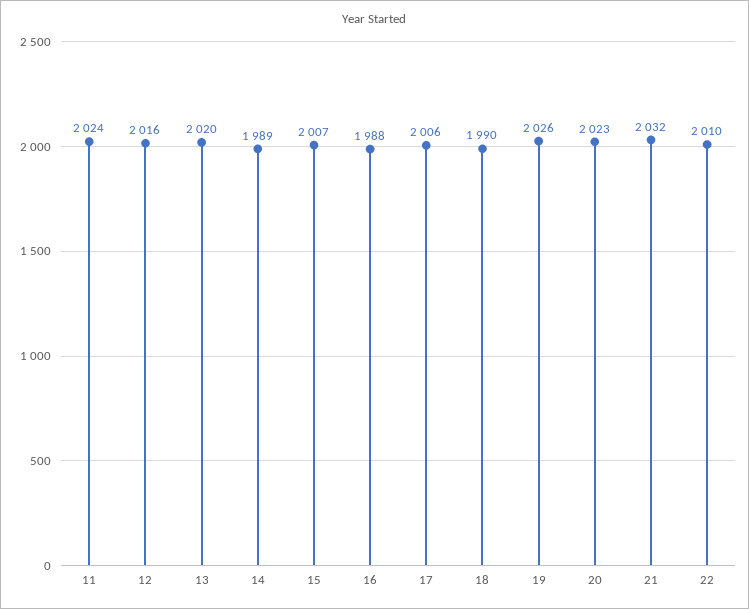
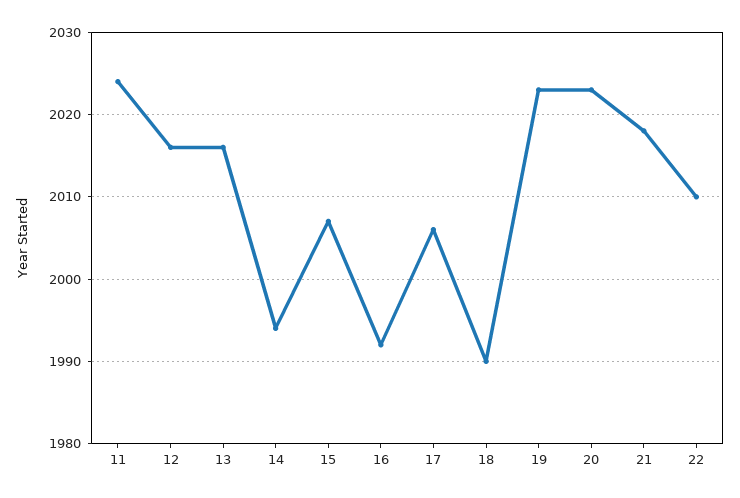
  {
    "11": 2024,
    "12": 2016,
-   "13": 2020,
+   "13": 2016,
-   "14": 1989,
+   "14": 1994,
    "15": 2007,
-   "16": 1988,
+   "16": 1992,
    "17": 2006,
    "18": 1990,
-   "19": 2026,
+   "19": 2023,
    "20": 2023,
-   "21": 2032,
+   "21": 2018,
    "22": 2010
  }

